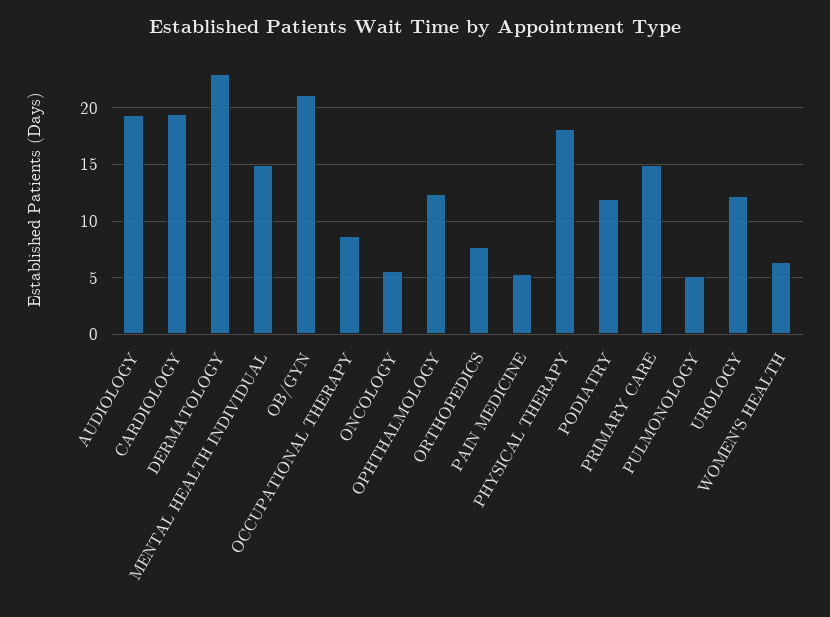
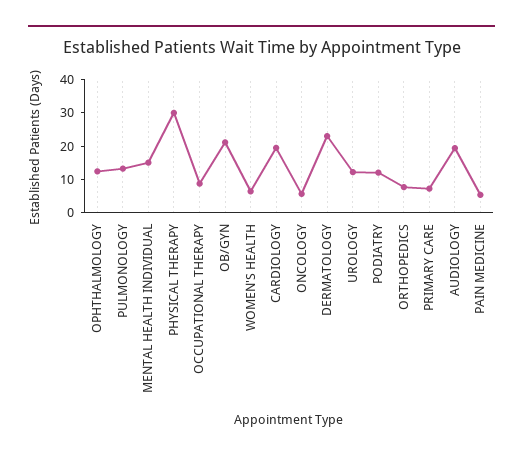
  {
    "AUDIOLOGY": 19,
    "CARDIOLOGY": 20,
    "DERMATOLOGY": 23,
    "MENTAL HEALTH INDIVIDUAL": 15,
    "OB/GYN": 21,
    "OCCUPATIONAL THERAPY": 9,
    "ONCOLOGY": 6,
    "OPHTHALMOLOGY": 12,
    "ORTHOPEDICS": 8,
    "PAIN MEDICINE": 5,
-   "PHYSICAL THERAPY": 18,
+   "PHYSICAL THERAPY": 30,
    "PODIATRY": 12,
-   "PRIMARY CARE": 15,
+   "PRIMARY CARE": 7.5,
-   "PULMONOLOGY": 5,
+   "PULMONOLOGY": 12.5,
    "UROLOGY": 12,
    "WOMEN'S HEALTH": 6
  }

